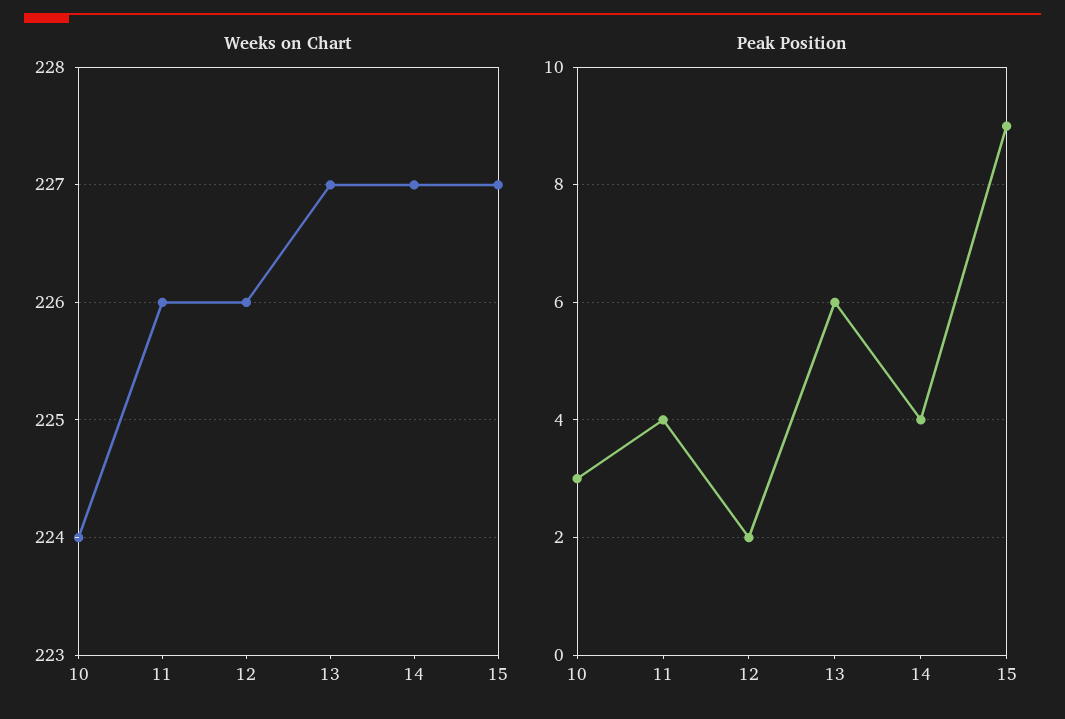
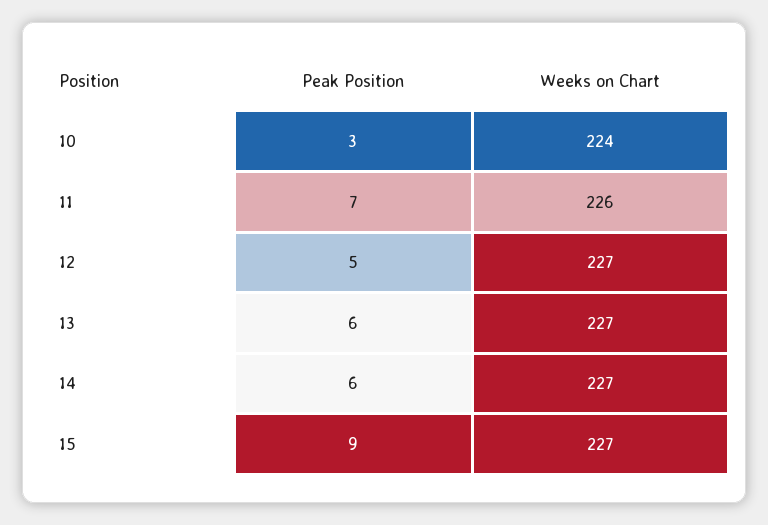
  {
    "Weeks on Chart": {
      "10": 224,
      "11": 226,
-     "12": 226,
+     "12": 227,
      "13": 227,
      "14": 227,
      "15": 227
    },
    "Peak Position": {
      "10": 3,
-     "11": 4,
+     "11": 7,
-     "12": 2,
+     "12": 5,
      "13": 6,
-     "14": 4,
+     "14": 6,
      "15": 9
    }
  }

